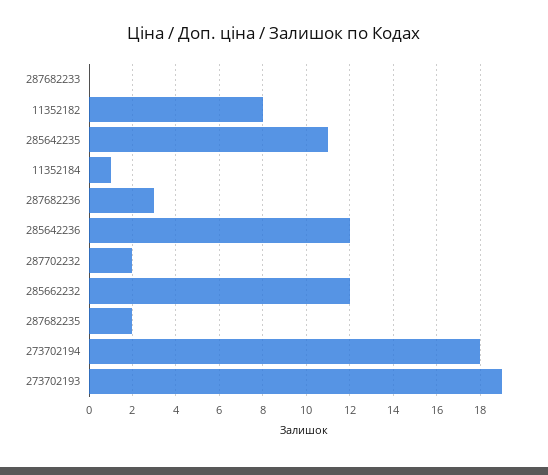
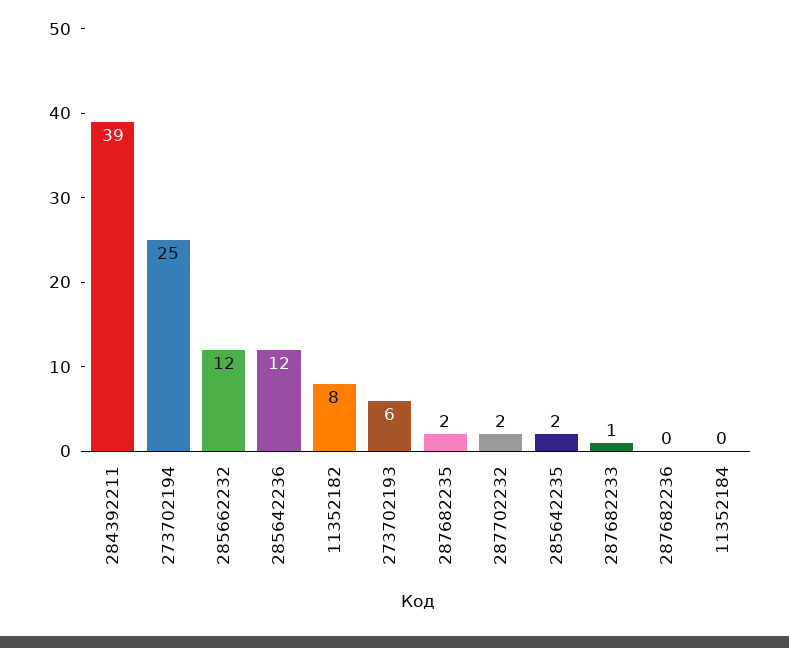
  {
-   "287682233": 0,
+   "287682233": 1,
    "11352182": 8,
-   "285642235": 11,
+   "285642235": 2,
-   "11352184": 1,
+   "11352184": 0,
-   "287682236": 3,
+   "287682236": 0,
    "285642236": 12,
    "287702232": 2,
    "285662232": 12,
    "287682235": 2,
-   "273702194": 18,
+   "273702194": 25,
-   "273702193": 19
+   "273702193": 6,
+   "284392211": 39
  }

